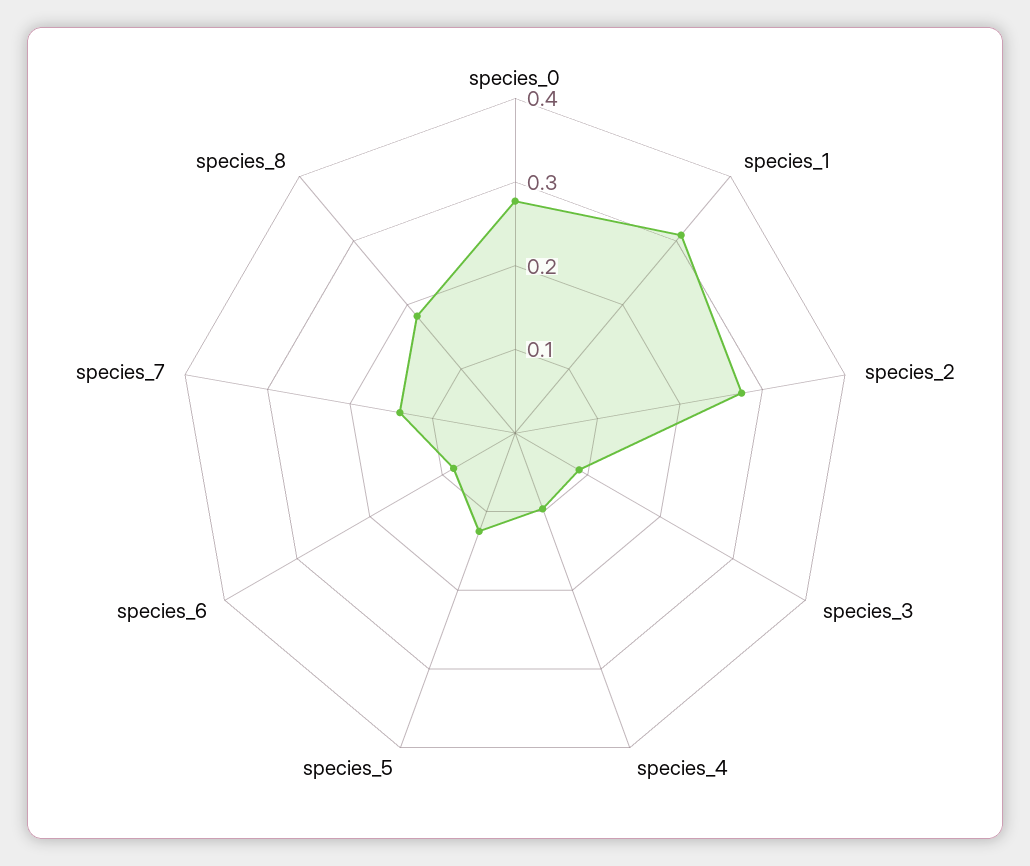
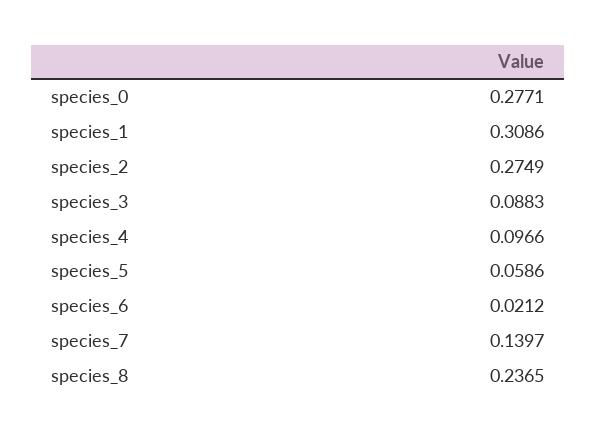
  {
    "species_0": 0.2771,
    "species_1": 0.3086,
    "species_2": 0.2749,
    "species_3": 0.0883,
    "species_4": 0.0966,
-   "species_5": 0.12,
+   "species_5": 0.0586,
-   "species_6": 0.08,
+   "species_6": 0.0212,
    "species_7": 0.1397,
-   "species_8": 0.18
+   "species_8": 0.2365
  }

